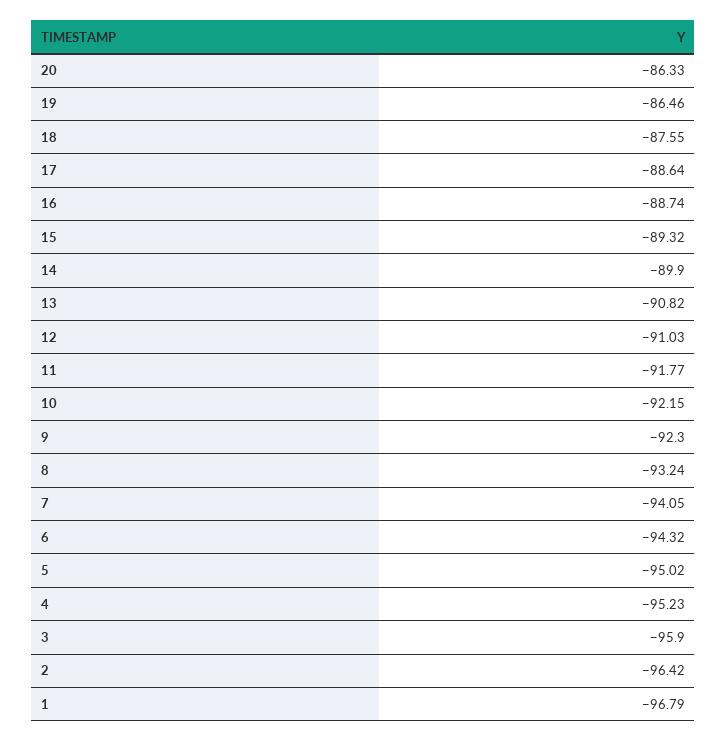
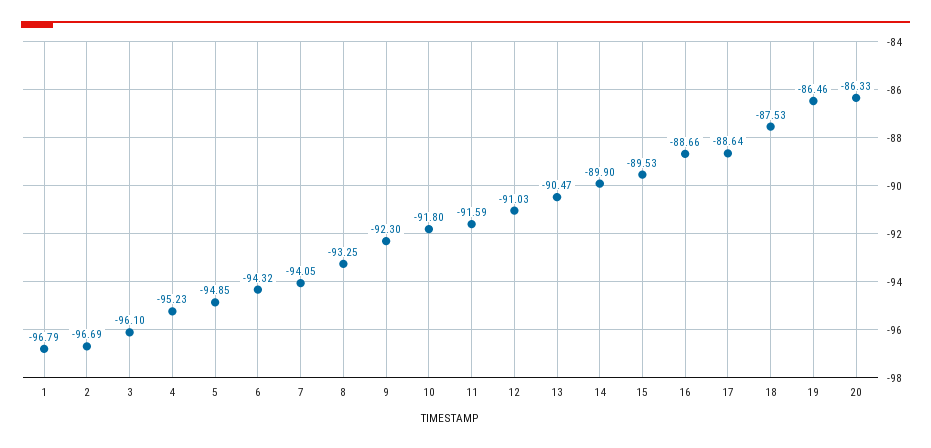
  {
    "20": -86.33,
    "19": -86.46,
-   "18": -87.55,
+   "18": -87.53,
    "17": -88.64,
-   "16": -88.74,
+   "16": -88.66,
-   "15": -89.32,
+   "15": -89.53,
    "14": -89.9,
-   "13": -90.82,
+   "13": -90.47,
    "12": -91.03,
-   "11": -91.77,
+   "11": -91.59,
-   "10": -92.15,
+   "10": -91.8,
    "9": -92.3,
-   "8": -93.24,
+   "8": -93.25,
    "7": -94.05,
    "6": -94.32,
-   "5": -95.02,
+   "5": -94.85,
    "4": -95.23,
-   "3": -95.9,
+   "3": -96.1,
-   "2": -96.42,
+   "2": -96.69,
    "1": -96.79
  }

